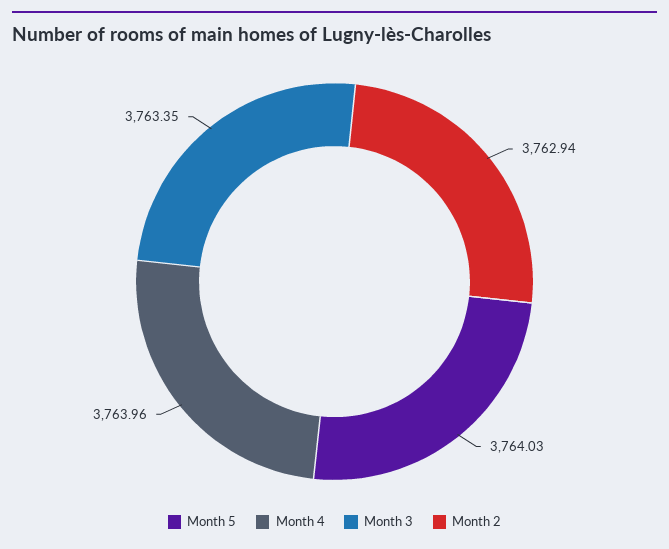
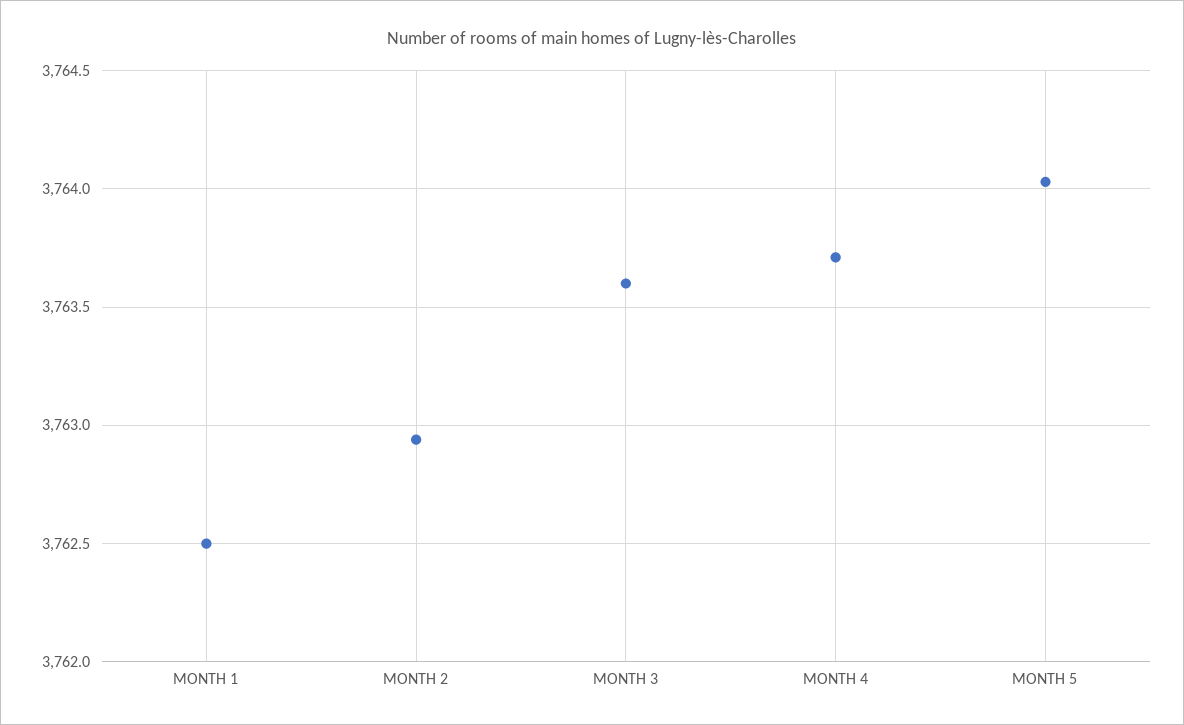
  {
    "Month 5": 3764.03,
-   "Month 4": 3763.96,
+   "Month 4": 3763.7,
-   "Month 3": 3763.35,
+   "Month 3": 3763.6,
-   "Month 2": 3762.94
+   "Month 2": 3762.94,
+   "MONTH 1": 3762.5
  }

